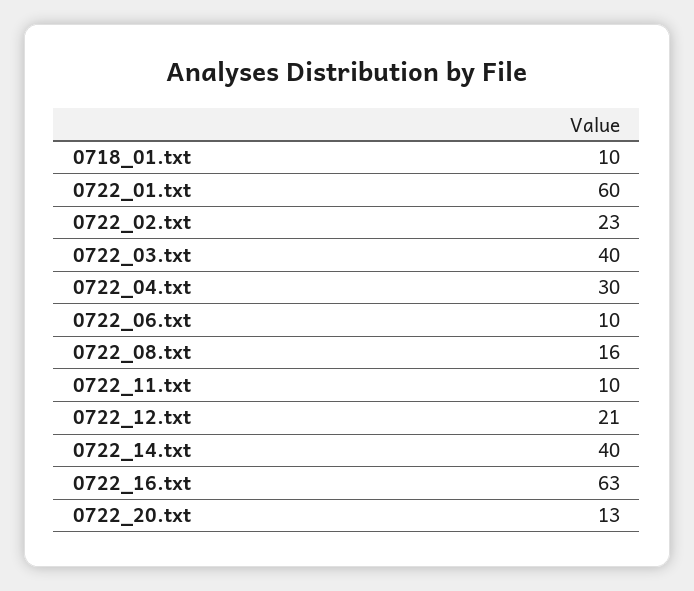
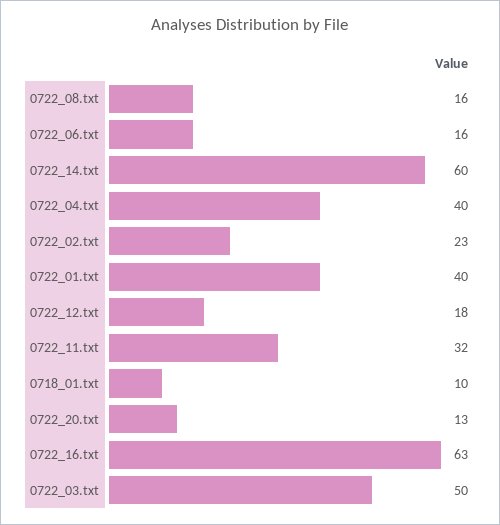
  {
    "0718_01.txt": 10,
-   "0722_01.txt": 60,
+   "0722_01.txt": 40,
    "0722_02.txt": 23,
-   "0722_03.txt": 40,
+   "0722_03.txt": 50,
-   "0722_04.txt": 30,
+   "0722_04.txt": 40,
-   "0722_06.txt": 10,
+   "0722_06.txt": 16,
    "0722_08.txt": 16,
-   "0722_11.txt": 10,
+   "0722_11.txt": 32,
-   "0722_12.txt": 21,
+   "0722_12.txt": 18,
-   "0722_14.txt": 40,
+   "0722_14.txt": 60,
    "0722_16.txt": 63,
    "0722_20.txt": 13
  }

